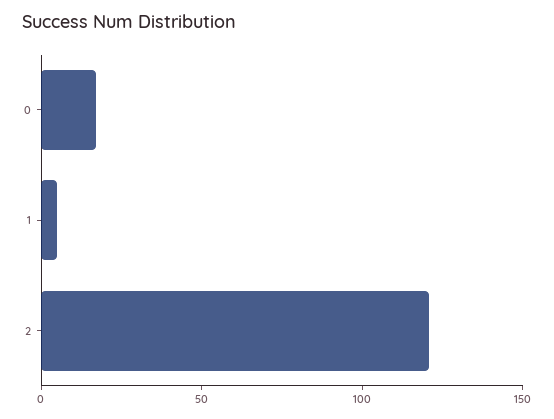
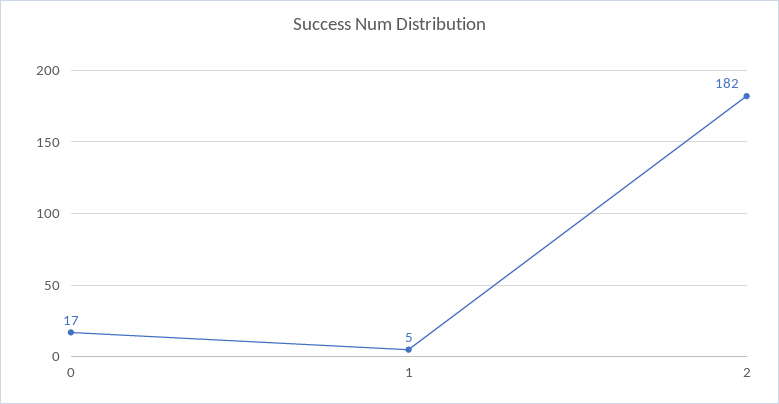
  {
    "0": 17,
    "1": 5,
-   "2": 120
+   "2": 182
  }

